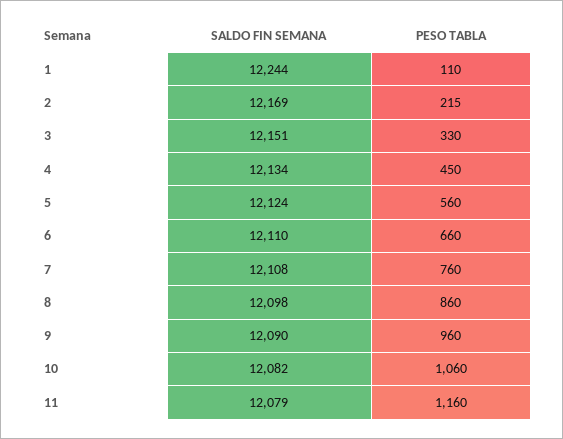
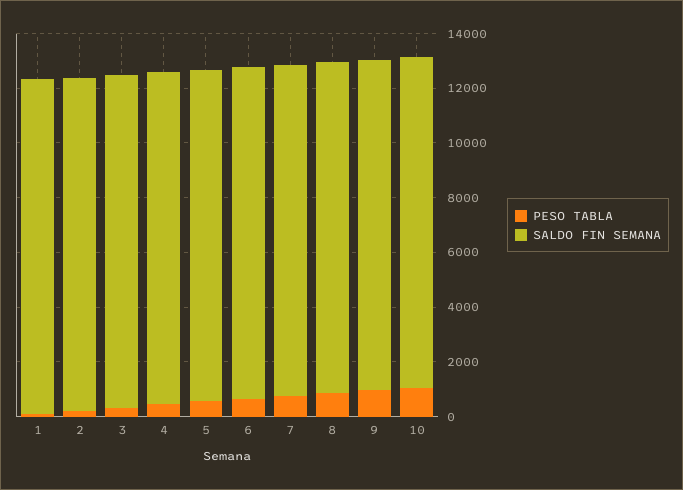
  {
    "SALDO FIN SEMANA": {
      "1": 12244,
      "2": 12169,
      "3": 12151,
      "4": 12134,
      "5": 12124,
      "6": 12110,
      "7": 12108,
      "8": 12098,
      "9": 12090,
-     "10": 12082,
+     "10": 12082
-     "11": 12079
    },
    "PESO TABLA": {
      "1": 110,
      "2": 215,
      "3": 330,
      "4": 450,
      "5": 560,
      "6": 660,
      "7": 760,
      "8": 860,
      "9": 960,
-     "10": 1060,
+     "10": 1060
-     "11": 1160
    }
  }

